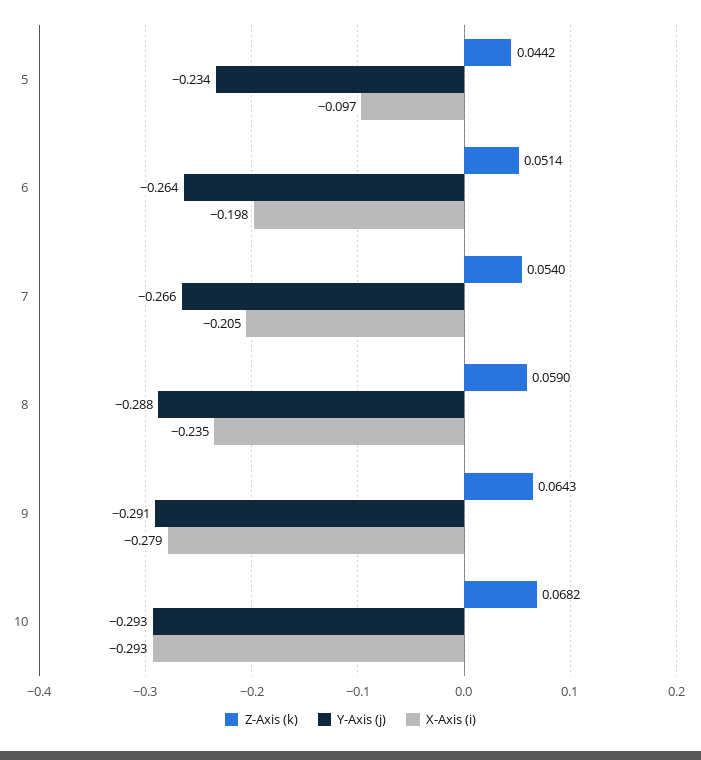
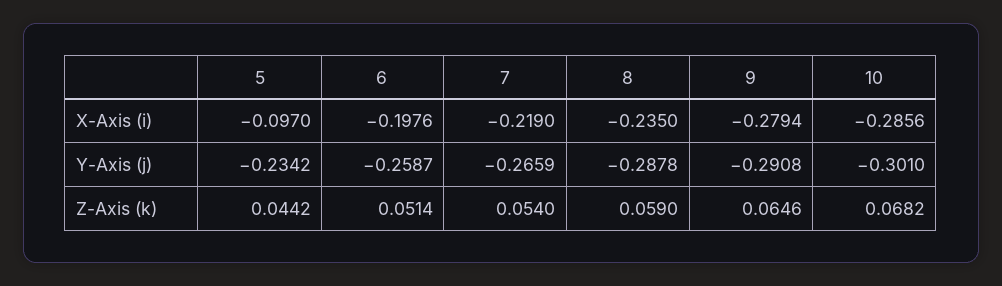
  {
    "Z-Axis (k)": {
      "5": 0.0442,
      "6": 0.0514,
      "7": 0.054,
      "8": 0.059,
-     "9": 0.0643,
+     "9": 0.0646,
      "10": 0.0682
    },
    "Y-Axis (j)": {
      "5": -0.2342,
-     "6": -0.264,
+     "6": -0.2587,
      "7": -0.2659,
      "8": -0.2878,
      "9": -0.2908,
-     "10": -0.293
+     "10": -0.301
    },
    "X-Axis (i)": {
      "5": -0.097,
      "6": -0.1976,
-     "7": -0.205,
+     "7": -0.219,
      "8": -0.235,
      "9": -0.2794,
-     "10": -0.293
+     "10": -0.2856
    }
  }

